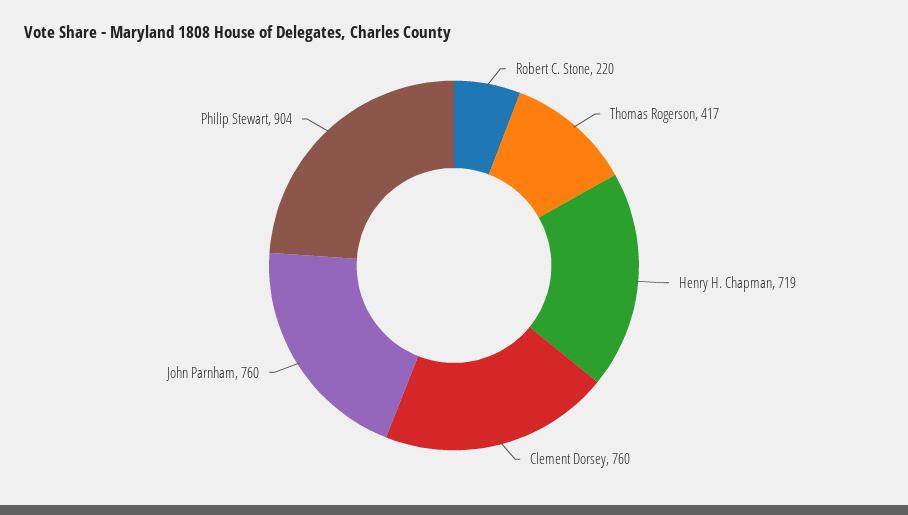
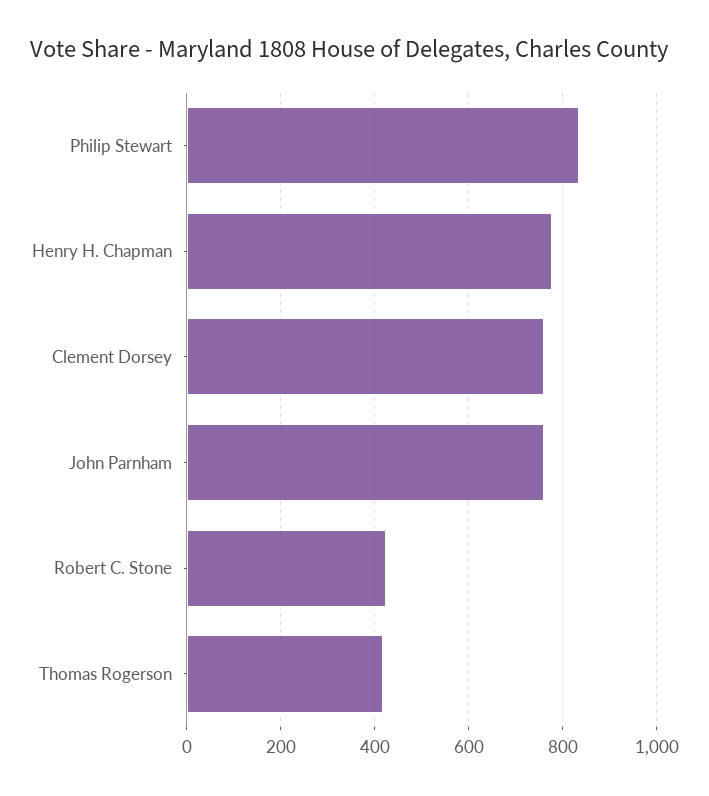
  {
-   "Robert C. Stone": 220,
+   "Robert C. Stone": 420,
    "Thomas Rogerson": 417,
-   "Henry H. Chapman": 719,
+   "Henry H. Chapman": 780,
    "Clement Dorsey": 760,
    "John Parnham": 760,
-   "Philip Stewart": 904
+   "Philip Stewart": 840
  }

